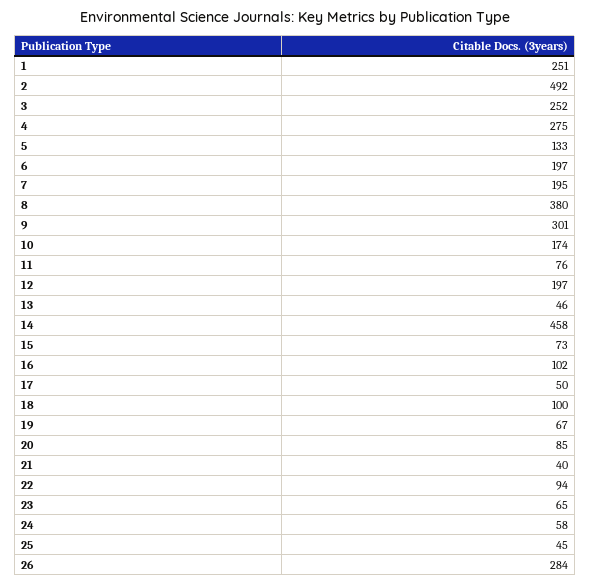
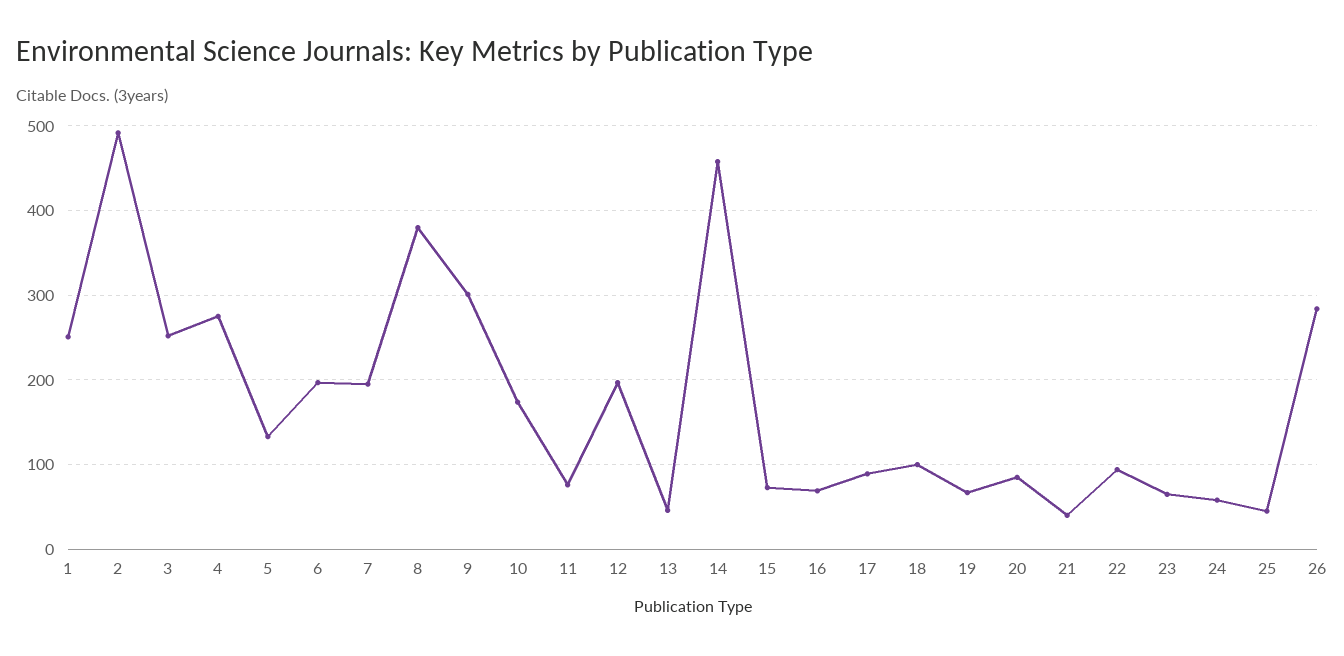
  {
    "1": 251,
    "2": 492,
    "3": 252,
    "4": 275,
    "5": 133,
    "6": 197,
    "7": 195,
    "8": 380,
    "9": 301,
    "10": 174,
    "11": 76,
    "12": 197,
    "13": 46,
    "14": 458,
    "15": 73,
-   "16": 102,
+   "16": 70,
-   "17": 50,
+   "17": 90,
    "18": 100,
    "19": 67,
    "20": 85,
    "21": 40,
    "22": 94,
    "23": 65,
    "24": 58,
    "25": 45,
    "26": 284
  }

